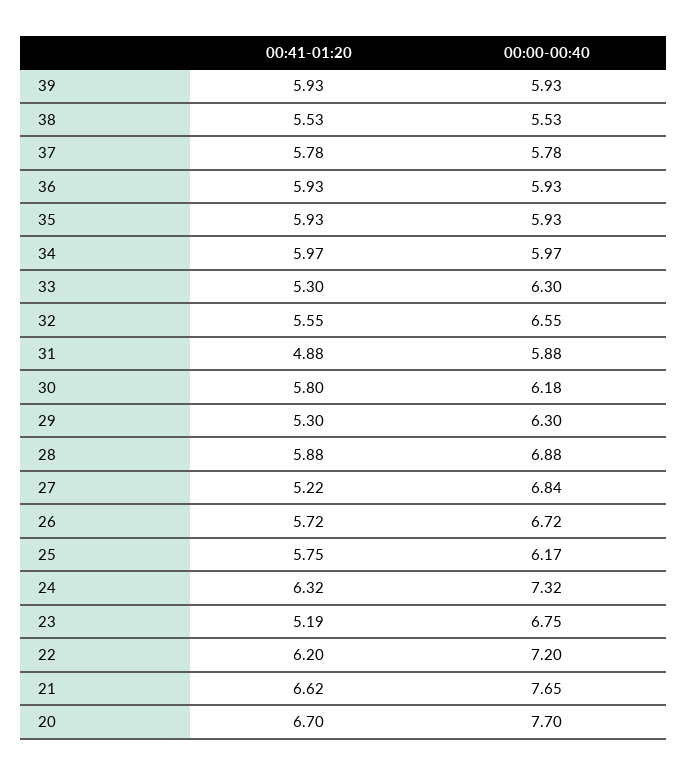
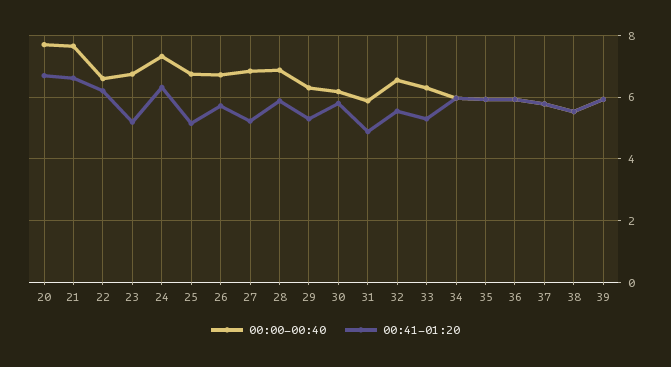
  {
    "00:41-01:20": {
      "39": 5.93,
      "38": 5.53,
      "37": 5.78,
      "36": 5.93,
      "35": 5.93,
      "34": 5.97,
      "33": 5.3,
      "32": 5.55,
      "31": 4.88,
      "30": 5.8,
      "29": 5.3,
      "28": 5.88,
      "27": 5.22,
      "26": 5.72,
-     "25": 5.75,
+     "25": 5.2,
      "24": 6.32,
      "23": 5.19,
      "22": 6.2,
      "21": 6.62,
      "20": 6.7
    },
    "00:00-00:40": {
      "39": 5.93,
      "38": 5.53,
      "37": 5.78,
      "36": 5.93,
      "35": 5.93,
      "34": 5.97,
      "33": 6.3,
      "32": 6.55,
      "31": 5.88,
      "30": 6.18,
      "29": 6.3,
      "28": 6.88,
      "27": 6.84,
      "26": 6.72,
-     "25": 6.17,
+     "25": 6.8,
      "24": 7.32,
      "23": 6.75,
-     "22": 7.2,
+     "22": 6.6,
      "21": 7.65,
      "20": 7.7
    }
  }

